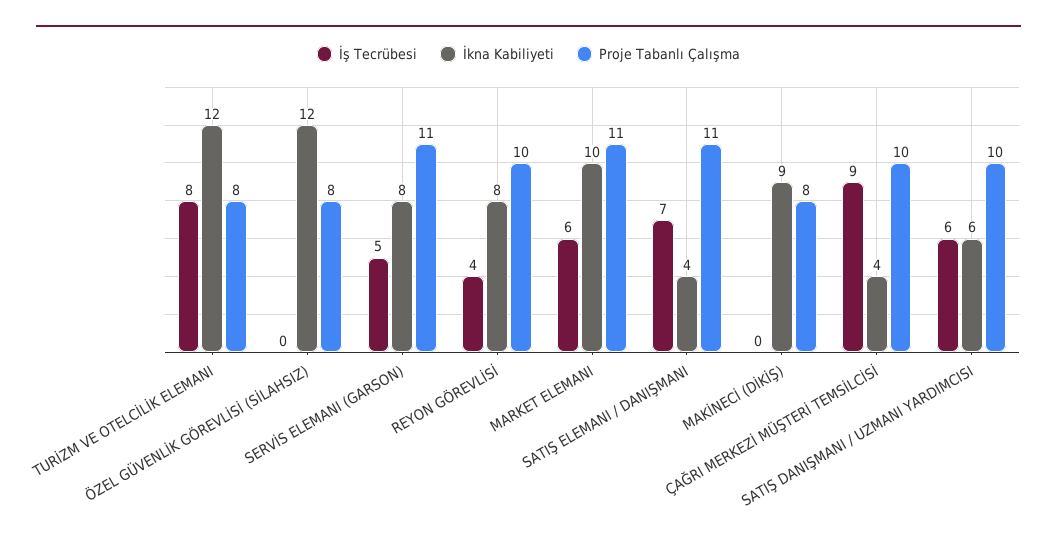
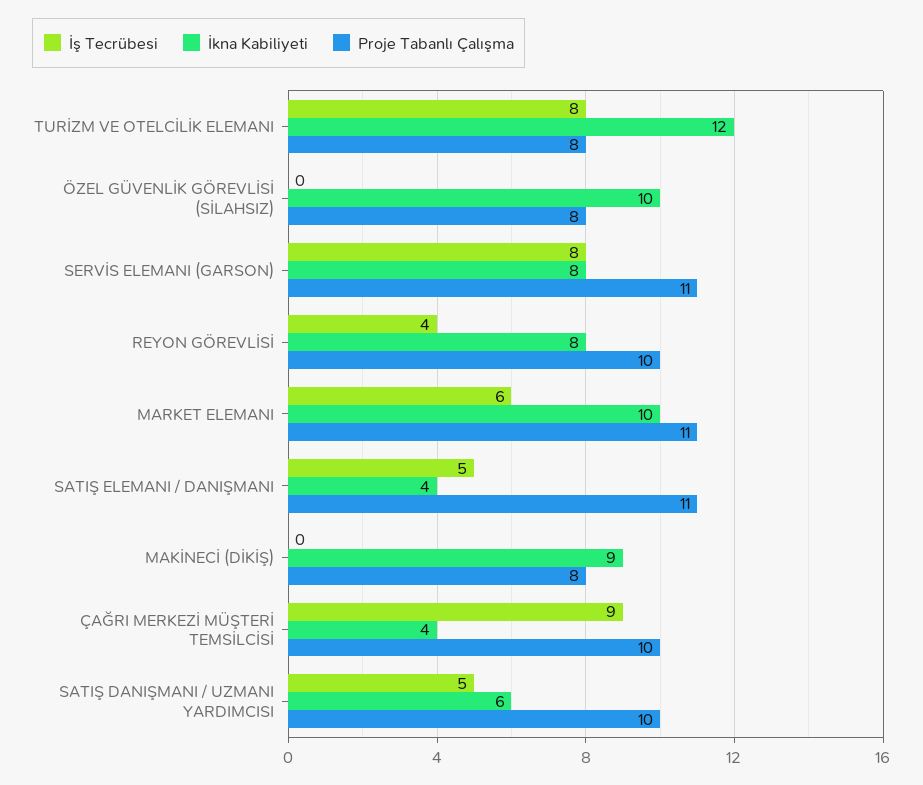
  {
    "İş Tecrübesi": {
      "TURİZM VE OTELCİLİK ELEMANI": 8,
      "ÖZEL GÜVENLİK GÖREVLİSİ (SİLAHSIZ)": 0,
-     "SERVİS ELEMANI (GARSON)": 5,
+     "SERVİS ELEMANI (GARSON)": 8,
      "REYON GÖREVLİSİ": 4,
      "MARKET ELEMANI": 6,
-     "SATIŞ ELEMANI / DANIŞMANI": 7,
+     "SATIŞ ELEMANI / DANIŞMANI": 5,
      "MAKİNECİ (DİKİŞ)": 0,
      "ÇAĞRI MERKEZİ MÜŞTERİ TEMSİLCİSİ": 9,
-     "SATIŞ DANIŞMANI / UZMANI YARDIMCISI": 6
+     "SATIŞ DANIŞMANI / UZMANI YARDIMCISI": 5
    },
    "İkna Kabiliyeti": {
      "TURİZM VE OTELCİLİK ELEMANI": 12,
-     "ÖZEL GÜVENLİK GÖREVLİSİ (SİLAHSIZ)": 12,
+     "ÖZEL GÜVENLİK GÖREVLİSİ (SİLAHSIZ)": 10,
      "SERVİS ELEMANI (GARSON)": 8,
      "REYON GÖREVLİSİ": 8,
      "MARKET ELEMANI": 10,
      "SATIŞ ELEMANI / DANIŞMANI": 4,
      "MAKİNECİ (DİKİŞ)": 9,
      "ÇAĞRI MERKEZİ MÜŞTERİ TEMSİLCİSİ": 4,
      "SATIŞ DANIŞMANI / UZMANI YARDIMCISI": 6
    },
    "Proje Tabanlı Çalışma": {
      "TURİZM VE OTELCİLİK ELEMANI": 8,
      "ÖZEL GÜVENLİK GÖREVLİSİ (SİLAHSIZ)": 8,
      "SERVİS ELEMANI (GARSON)": 11,
      "REYON GÖREVLİSİ": 10,
      "MARKET ELEMANI": 11,
      "SATIŞ ELEMANI / DANIŞMANI": 11,
      "MAKİNECİ (DİKİŞ)": 8,
      "ÇAĞRI MERKEZİ MÜŞTERİ TEMSİLCİSİ": 10,
      "SATIŞ DANIŞMANI / UZMANI YARDIMCISI": 10
    }
  }

